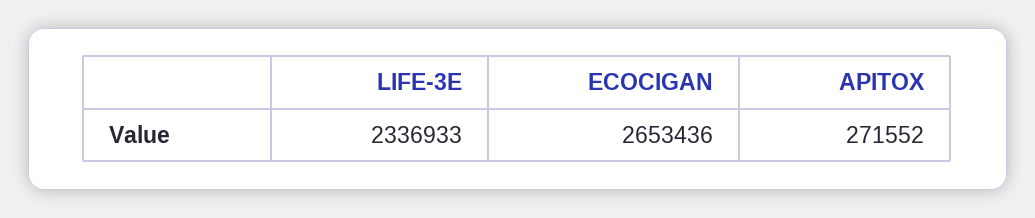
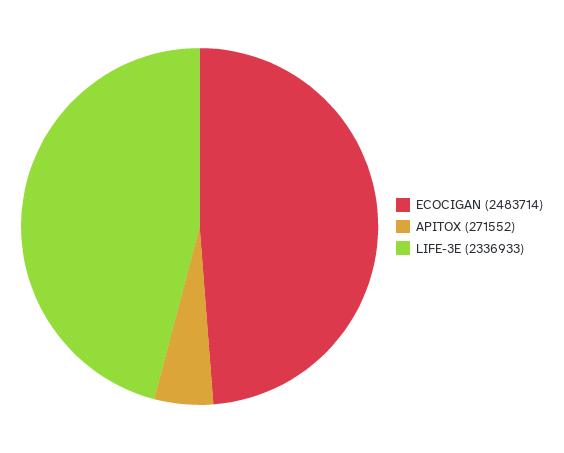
  {
    "LIFE-3E": 2336933,
-   "ECOCIGAN": 2653436,
+   "ECOCIGAN": 2483714,
    "APITOX": 271552
  }

